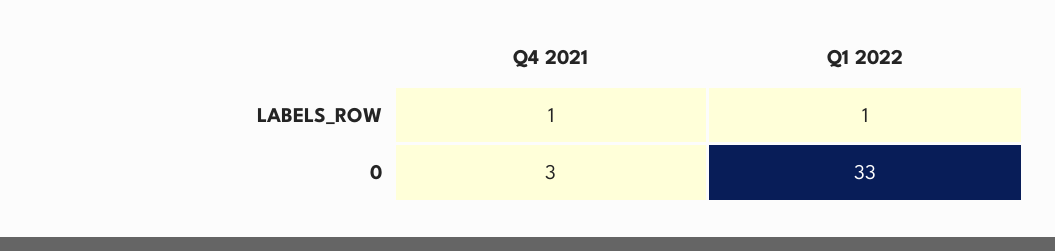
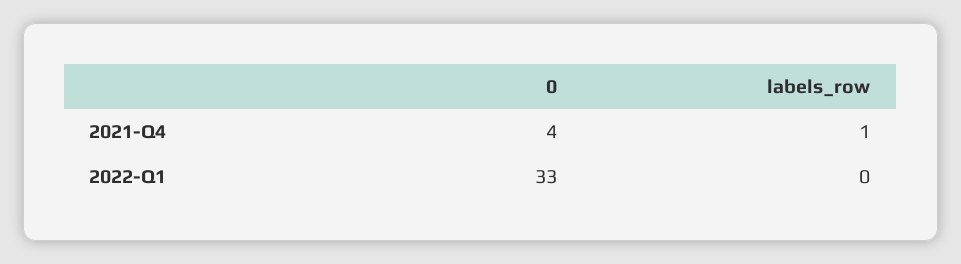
  {
    "Q4 2021": {
      "LABELS_ROW": 1,
-     "0": 3
+     "0": 4
    },
    "Q1 2022": {
-     "LABELS_ROW": 1,
+     "LABELS_ROW": 0,
      "0": 33
    }
  }

